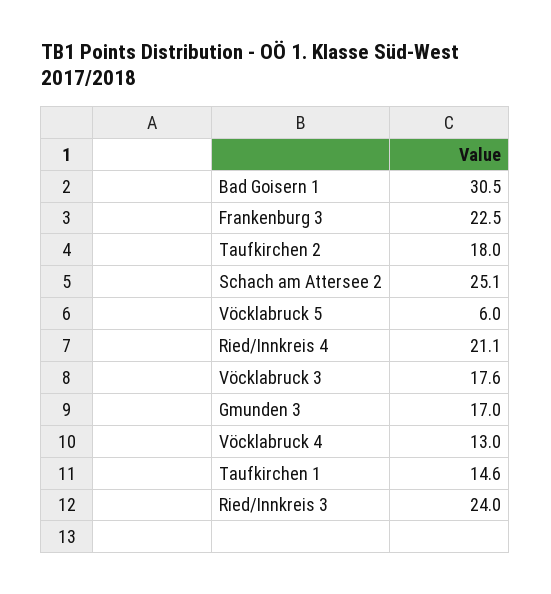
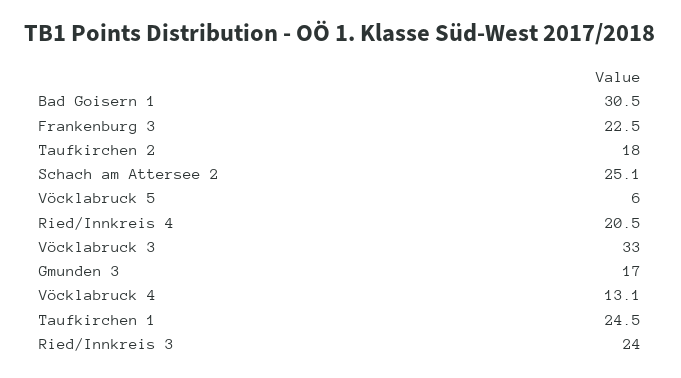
  {
    "Bad Goisern 1": 30.5,
    "Frankenburg 3": 22.5,
    "Taufkirchen 2": 18,
    "Schach am Attersee 2": 25.1,
    "Vöcklabruck 5": 6,
-   "Ried/Innkreis 4": 21.1,
+   "Ried/Innkreis 4": 20.5,
-   "Vöcklabruck 3": 17.6,
+   "Vöcklabruck 3": 33,
    "Gmunden 3": 17,
-   "Vöcklabruck 4": 13,
+   "Vöcklabruck 4": 13.1,
-   "Taufkirchen 1": 14.6,
+   "Taufkirchen 1": 24.5,
    "Ried/Innkreis 3": 24
  }

